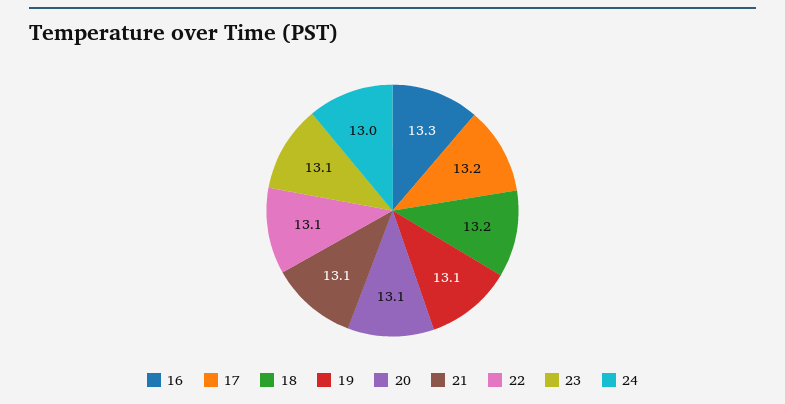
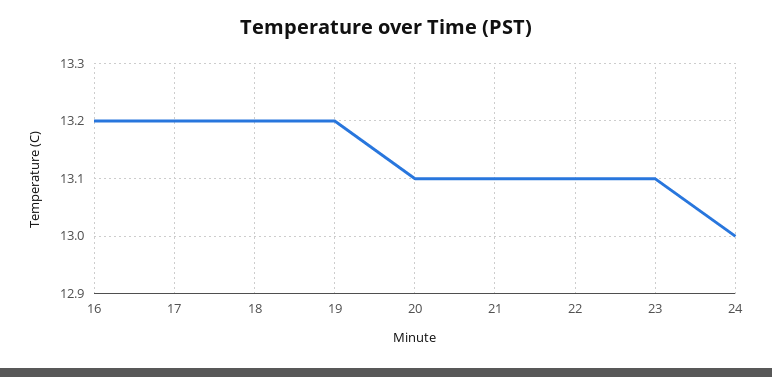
  {
-   "16": 13.3,
+   "16": 13.2,
    "17": 13.2,
    "18": 13.2,
-   "19": 13.1,
+   "19": 13.2,
    "20": 13.1,
    "21": 13.1,
    "22": 13.1,
    "23": 13.1,
    "24": 13
  }

